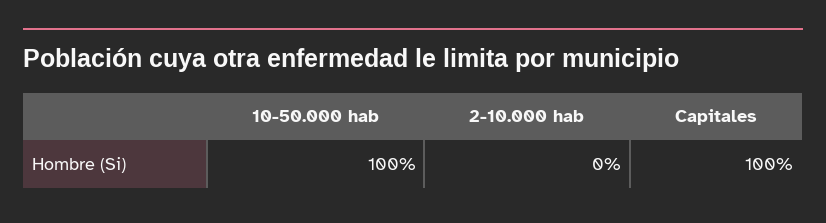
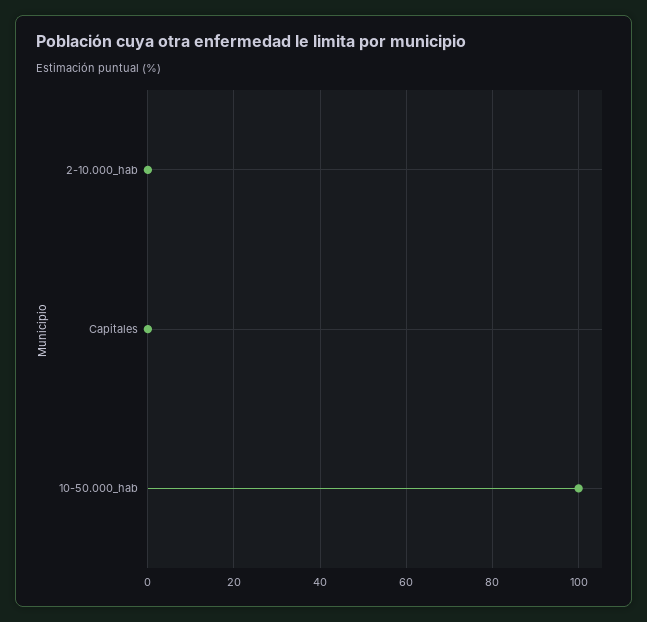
  {
    "10-50.000 hab": 100,
    "2-10.000 hab": 0,
-   "Capitales": 100
+   "Capitales": 0
  }

